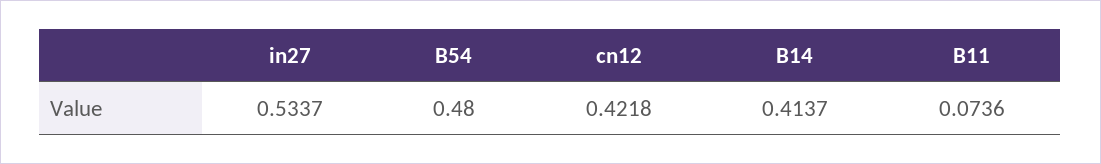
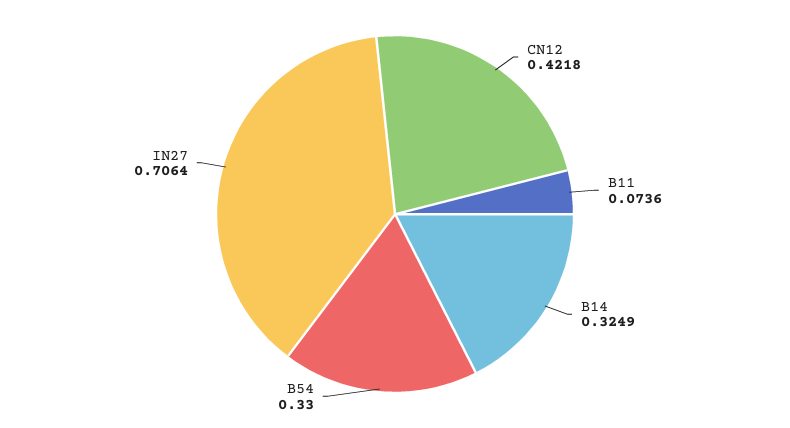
  {
-   "in27": 0.5337,
+   "in27": 0.7064,
-   "B54": 0.48,
+   "B54": 0.33,
    "cn12": 0.4218,
-   "B14": 0.4137,
+   "B14": 0.3249,
    "B11": 0.0736
  }

